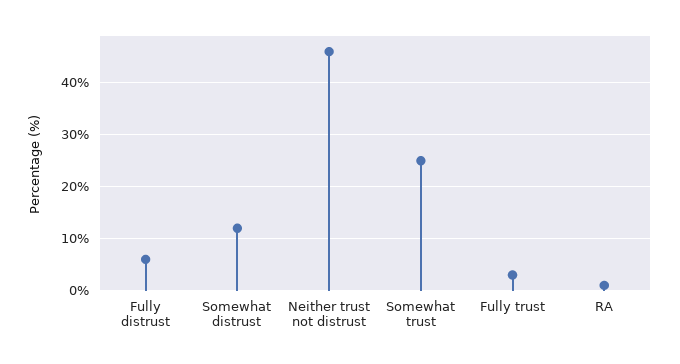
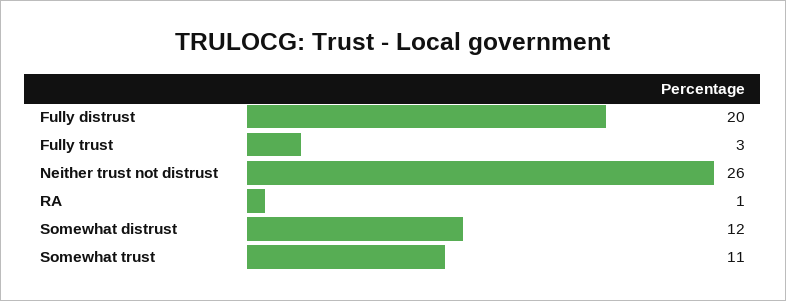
  {
-   "Fully distrust": 5,
+   "Fully distrust": 20,
    "Somewhat distrust": 12,
-   "Neither trust not distrust": 45,
+   "Neither trust not distrust": 26,
-   "Somewhat trust": 25,
+   "Somewhat trust": 11,
    "Fully trust": 3,
    "RA": 1
  }

